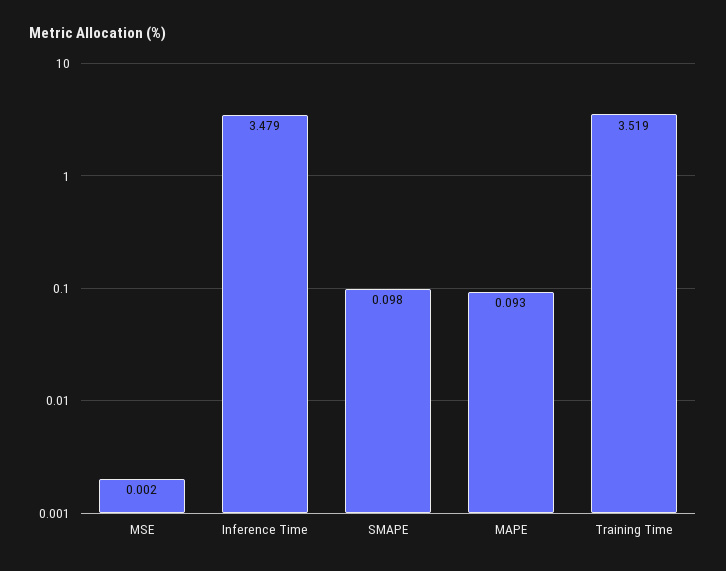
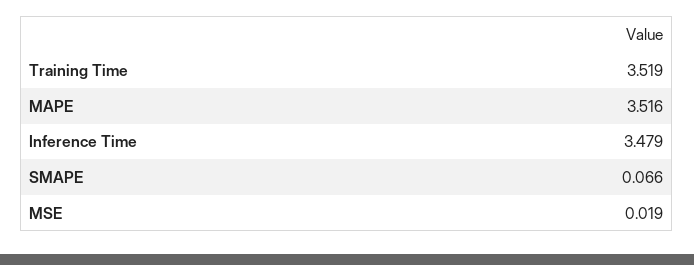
  {
-   "MSE": 0.002,
+   "MSE": 0.019,
    "Inference Time": 3.479,
-   "SMAPE": 0.098,
+   "SMAPE": 0.066,
-   "MAPE": 0.093,
+   "MAPE": 3.516,
    "Training Time": 3.519
  }

